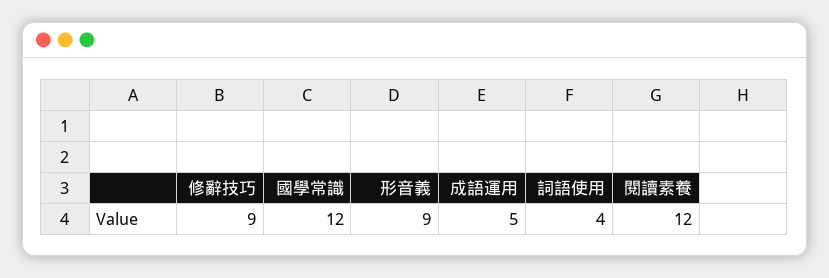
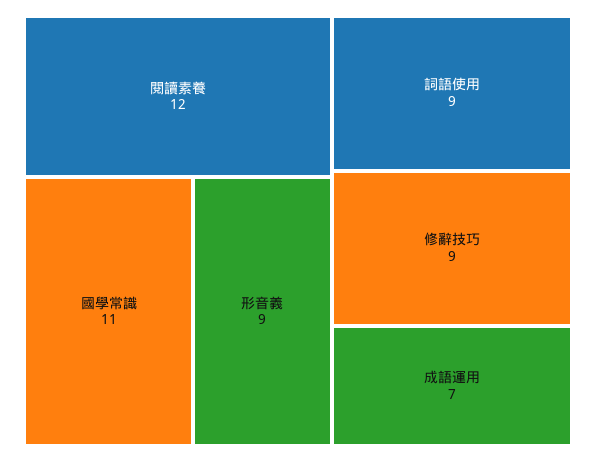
  {
    "修辭技巧": 9,
-   "國學常識": 12,
+   "國學常識": 11,
    "形音義": 9,
-   "成語運用": 5,
+   "成語運用": 7,
-   "詞語使用": 4,
+   "詞語使用": 9,
    "閱讀素養": 12
  }

